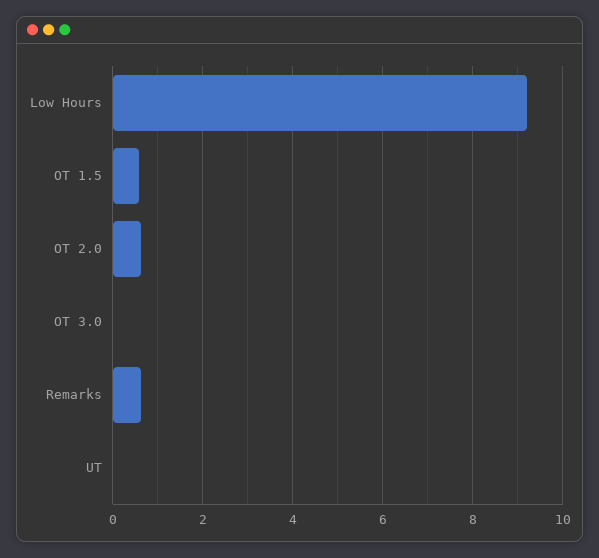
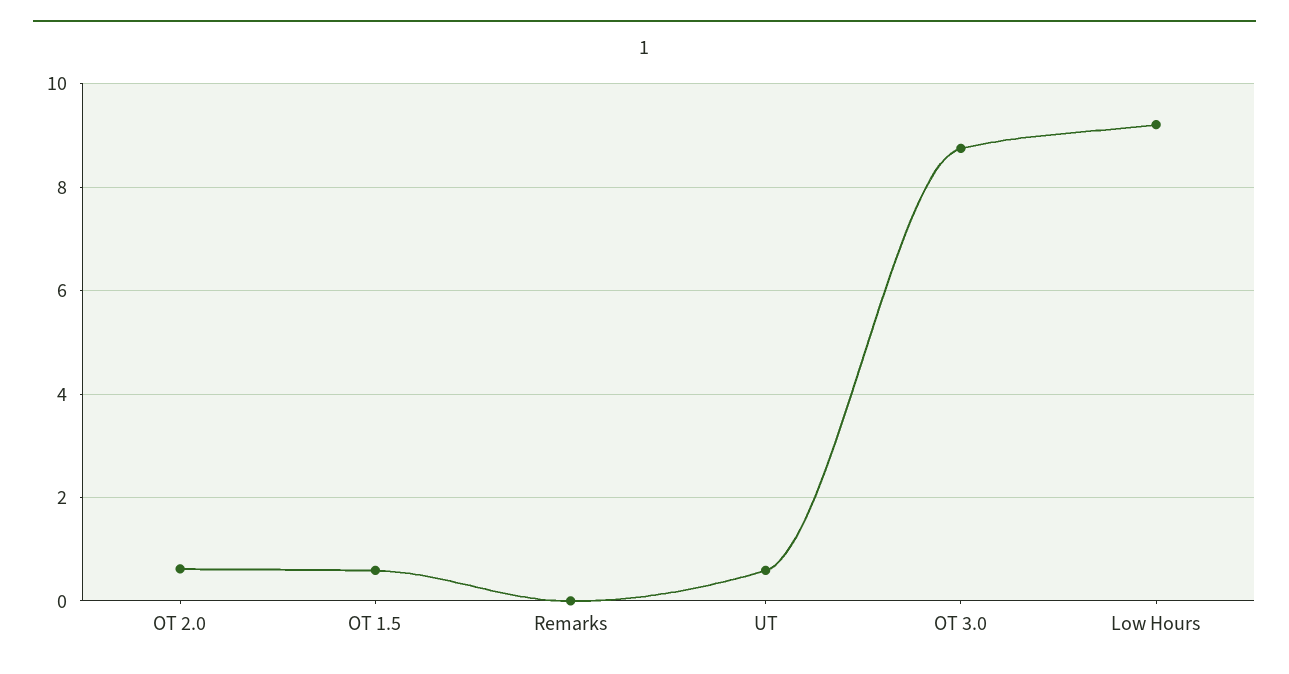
  {
    "Low Hours": 9.2,
    "OT 1.5": 0.6,
    "OT 2.0": 0.6,
-   "OT 3.0": 0,
+   "OT 3.0": 8.8,
-   "Remarks": 0.6,
+   "Remarks": 0,
-   "UT": 0
+   "UT": 0.6
  }

